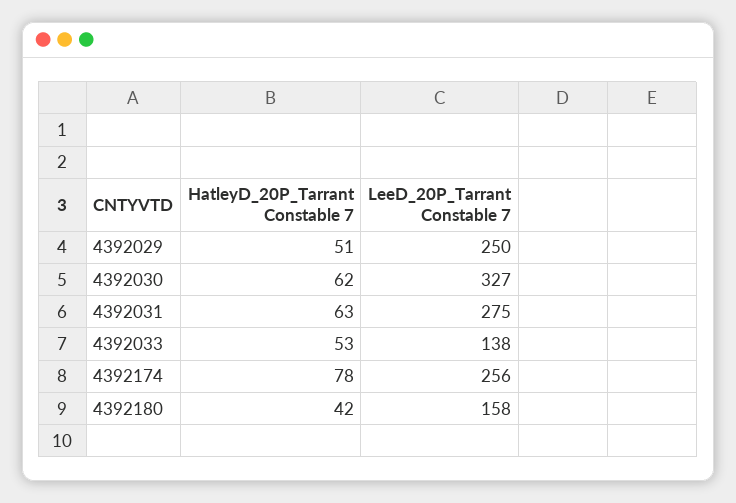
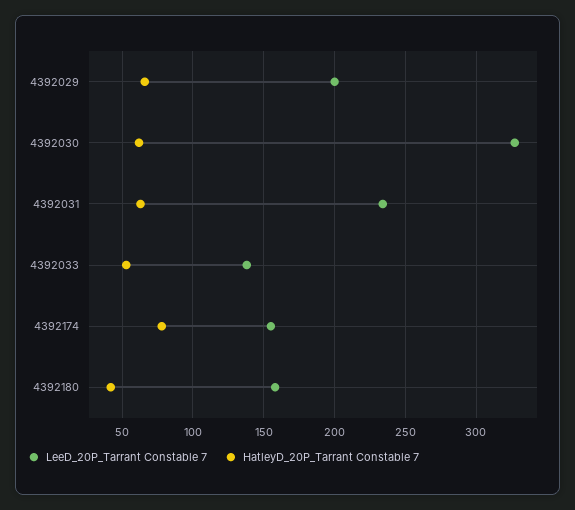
  {
    "HatleyD_20P_Tarrant Constable 7": {
-     "4392029": 51,
+     "4392029": 65,
      "4392030": 62,
      "4392031": 63,
      "4392033": 53,
      "4392174": 78,
      "4392180": 42
    },
    "LeeD_20P_Tarrant Constable 7": {
-     "4392029": 250,
+     "4392029": 200,
      "4392030": 327,
-     "4392031": 275,
+     "4392031": 235,
      "4392033": 138,
-     "4392174": 256,
+     "4392174": 155,
      "4392180": 158
    }
  }

